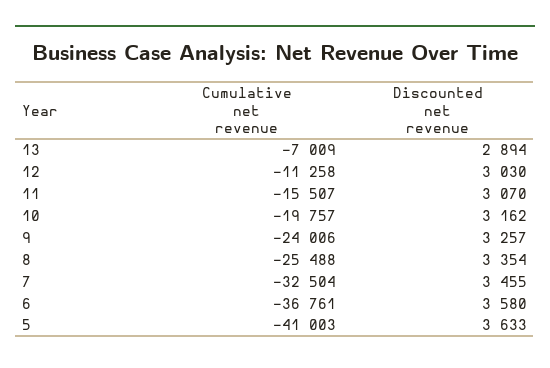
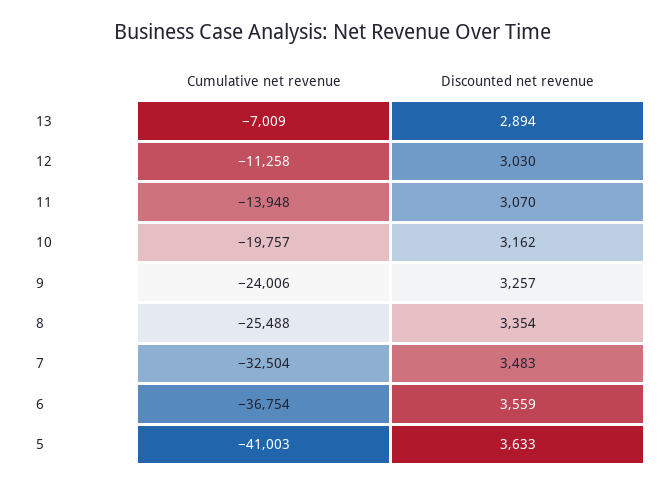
  {
    "Cumulative net revenue": {
      "13": -7009,
      "12": -11258,
-     "11": -15507,
+     "11": -13948,
      "10": -19757,
      "9": -24006,
      "8": -25488,
      "7": -32504,
-     "6": -36761,
+     "6": -36754,
      "5": -41003
    },
    "Discounted net revenue": {
      "13": 2894,
      "12": 3030,
      "11": 3070,
      "10": 3162,
      "9": 3257,
      "8": 3354,
-     "7": 3455,
+     "7": 3483,
-     "6": 3580,
+     "6": 3559,
      "5": 3633
    }
  }

